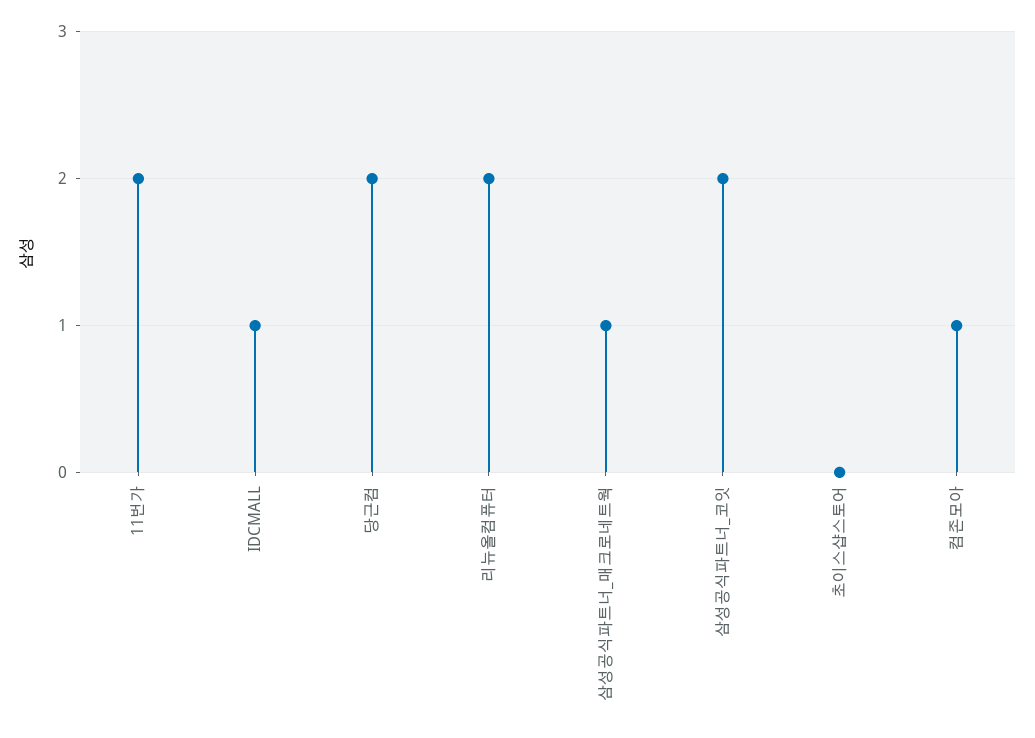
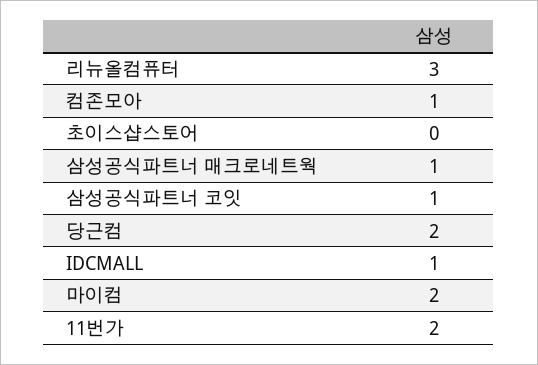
  {
    "11번가": 2,
    "IDCMALL": 1,
    "당근컴": 2,
-   "리뉴올컴퓨터": 2,
+   "리뉴올컴퓨터": 3,
    "삼성공식파트너_매크로네트웍": 1,
-   "삼성공식파트너_코잇": 2,
+   "삼성공식파트너_코잇": 1,
    "초이스샵스토어": 0,
-   "컴존모아": 1
+   "컴존모아": 1,
+   "마이컴": 2
  }

